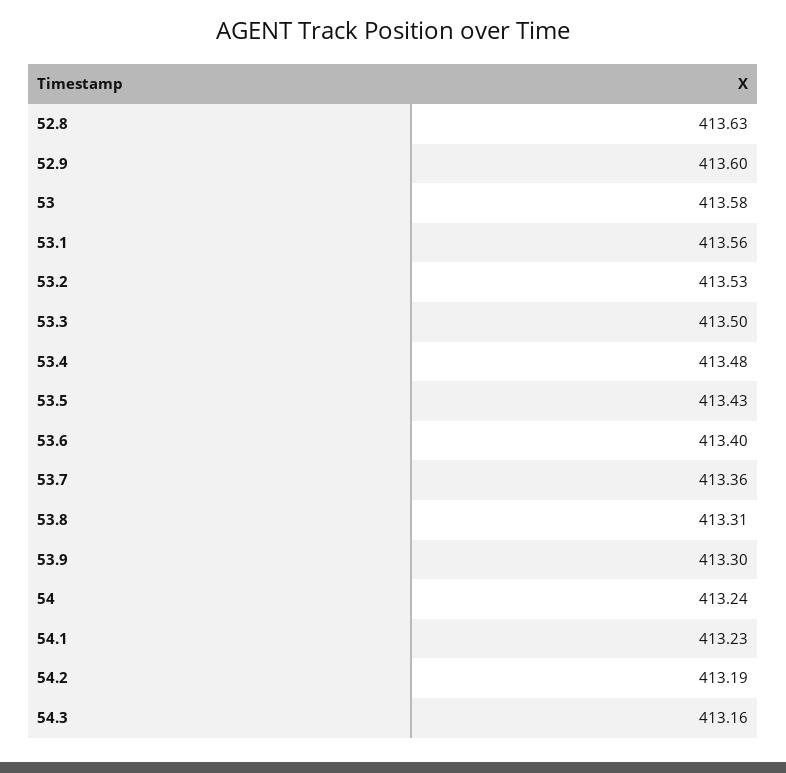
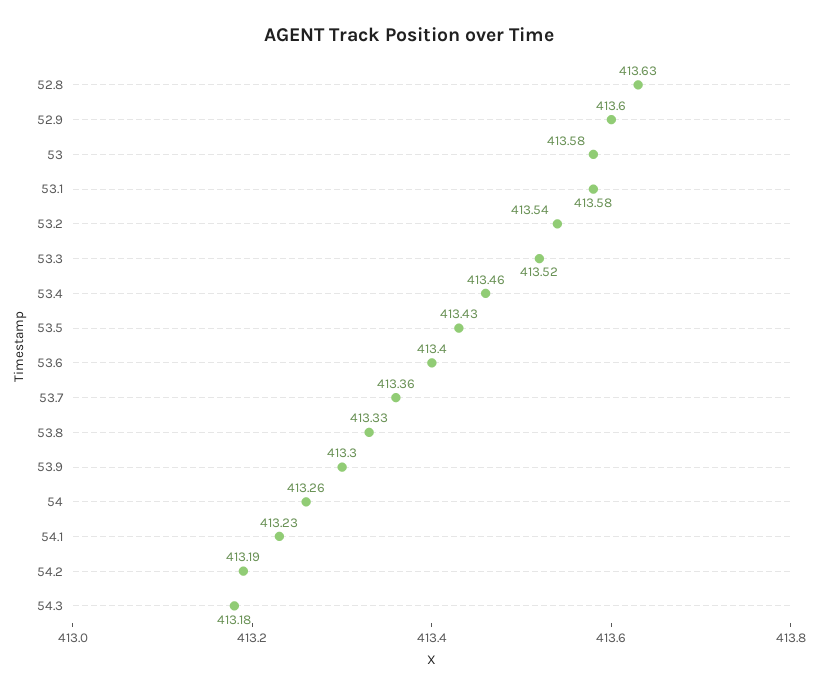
  {
    "52.8": 413.63,
    "52.9": 413.6,
    "53": 413.58,
-   "53.1": 413.56,
+   "53.1": 413.58,
-   "53.2": 413.53,
+   "53.2": 413.54,
-   "53.3": 413.5,
+   "53.3": 413.52,
-   "53.4": 413.48,
+   "53.4": 413.46,
    "53.5": 413.43,
    "53.6": 413.4,
    "53.7": 413.36,
-   "53.8": 413.31,
+   "53.8": 413.33,
    "53.9": 413.3,
-   "54": 413.24,
+   "54": 413.26,
    "54.1": 413.23,
    "54.2": 413.19,
-   "54.3": 413.16
+   "54.3": 413.18
  }

